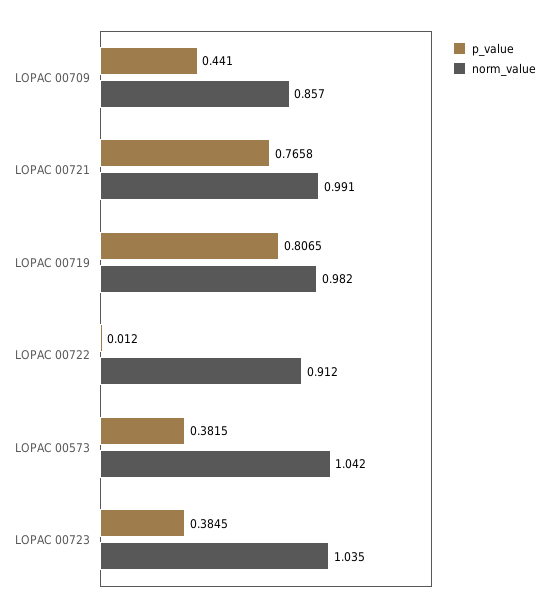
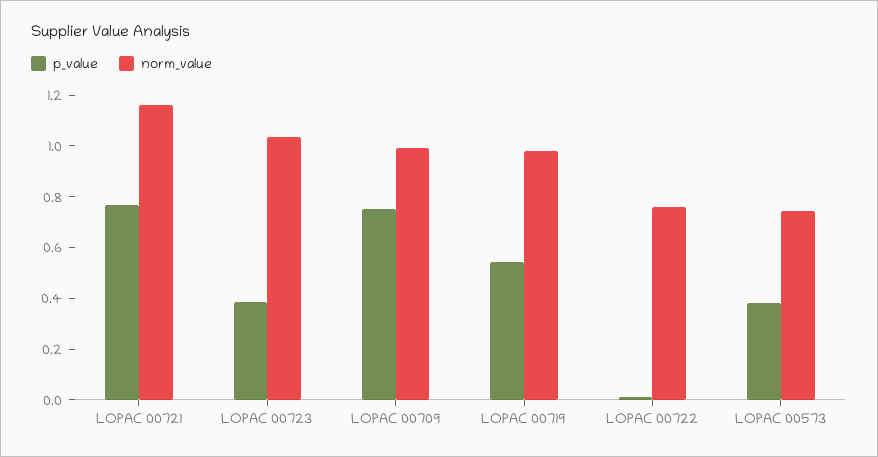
  {
    "p_value": {
-     "LOPAC 00709": 0.441,
+     "LOPAC 00709": 0.75,
      "LOPAC 00721": 0.7658,
-     "LOPAC 00719": 0.8065,
+     "LOPAC 00719": 0.55,
      "LOPAC 00722": 0.012,
      "LOPAC 00573": 0.3815,
      "LOPAC 00723": 0.3845
    },
    "norm_value": {
-     "LOPAC 00709": 0.857,
+     "LOPAC 00709": 1,
-     "LOPAC 00721": 0.991,
+     "LOPAC 00721": 1.15,
      "LOPAC 00719": 0.982,
-     "LOPAC 00722": 0.912,
+     "LOPAC 00722": 0.75,
-     "LOPAC 00573": 1.042,
+     "LOPAC 00573": 0.75,
      "LOPAC 00723": 1.035
    }
  }

